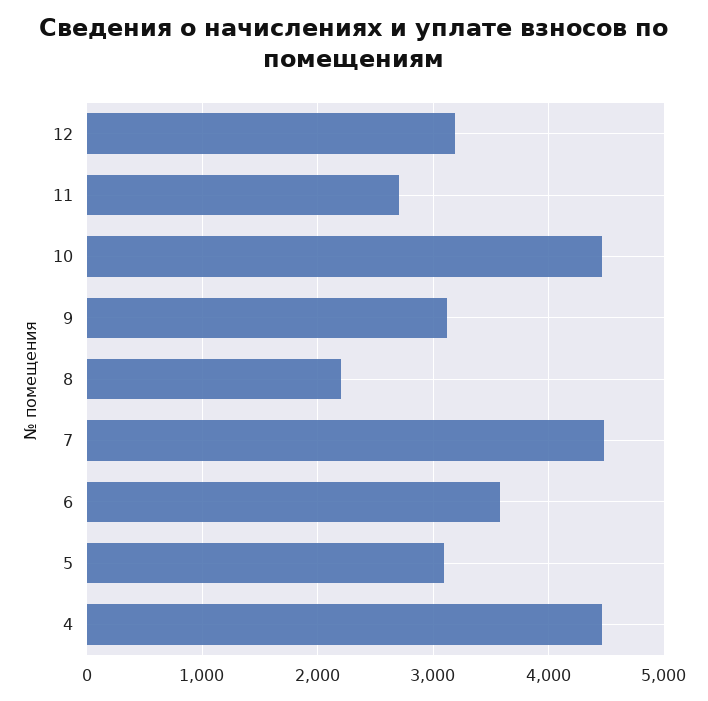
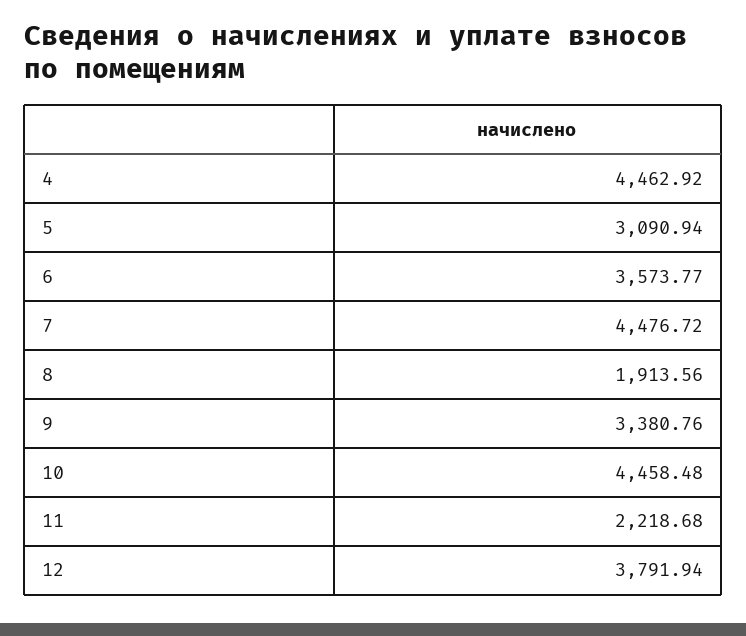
  {
-   "12": 3200,
+   "12": 3791.94,
-   "11": 2700,
+   "11": 2218.68,
    "10": 4458.48,
-   "9": 3100,
+   "9": 3380.76,
-   "8": 2200,
+   "8": 1913.56,
    "7": 4476.72,
    "6": 3573.77,
    "5": 3090.94,
    "4": 4462.92
  }

